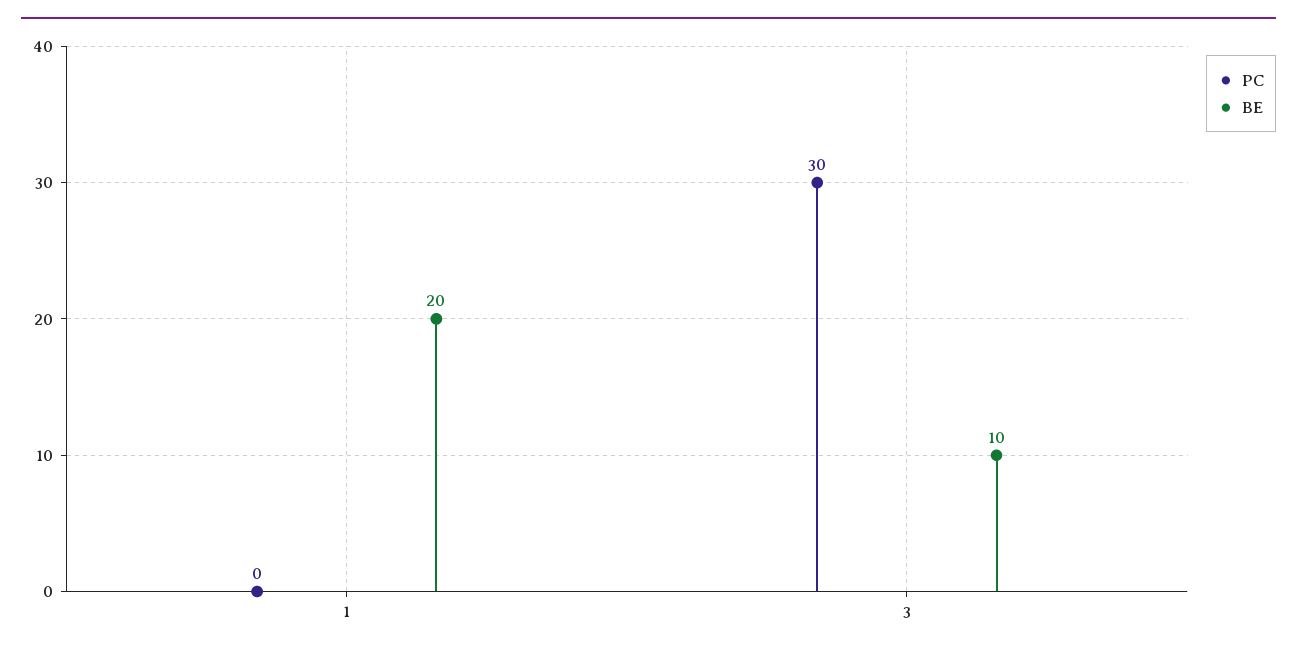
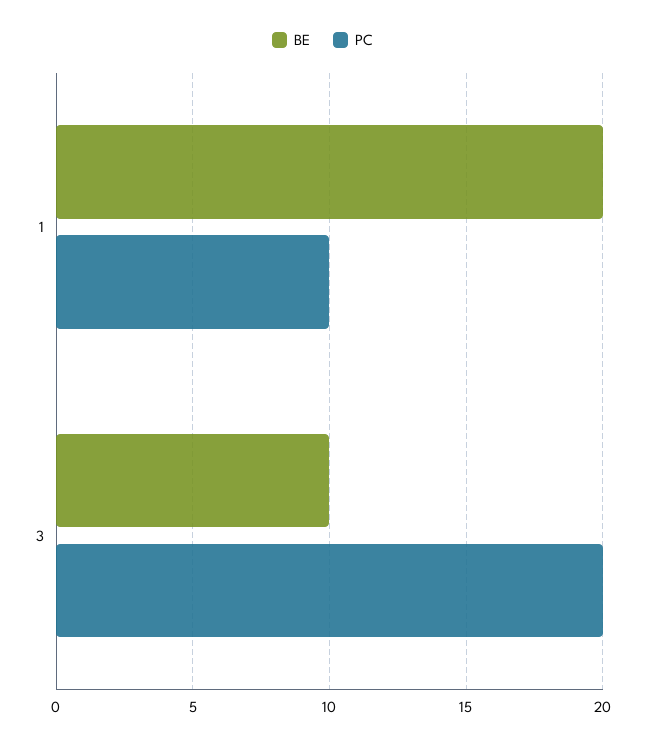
  {
    "PC": {
-     "1": 0,
+     "1": 10,
-     "3": 30
+     "3": 20
    },
    "BE": {
      "1": 20,
      "3": 10
    }
  }

